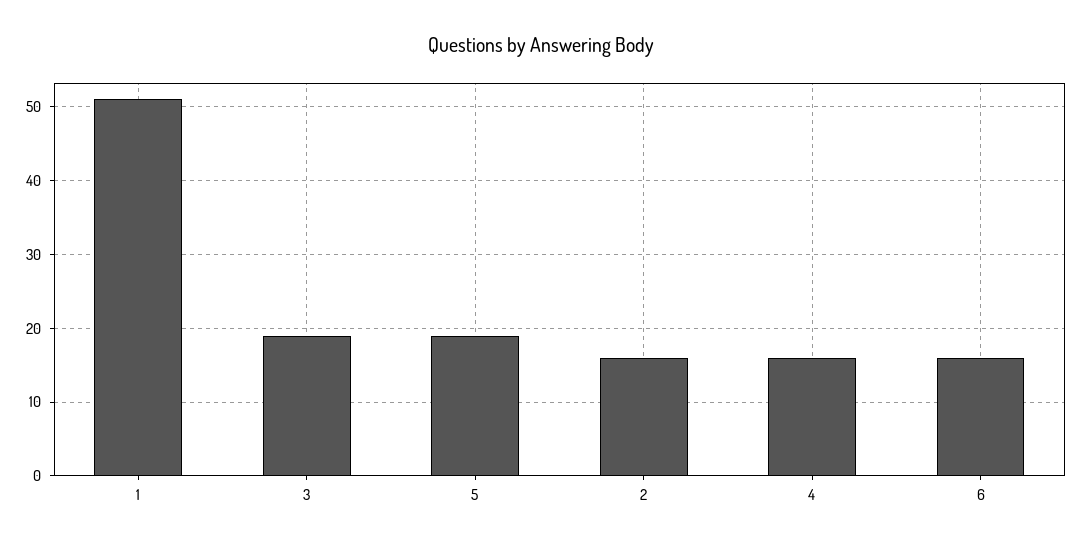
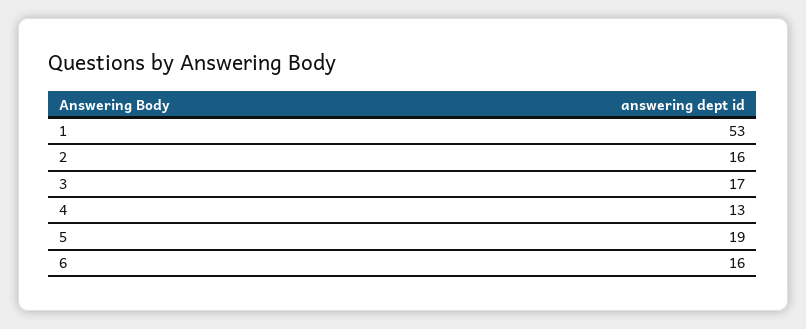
  {
-   "1": 51,
+   "1": 53,
-   "3": 19,
+   "3": 17,
    "5": 19,
    "2": 16,
-   "4": 16,
+   "4": 13,
    "6": 16
  }

